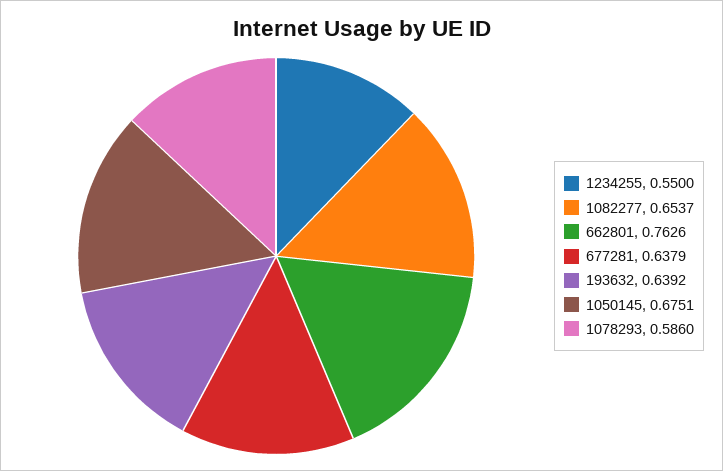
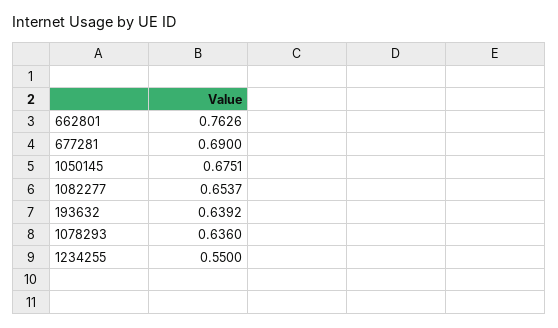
  {
    "1234255": 0.55,
    "1082277": 0.6537,
    "662801": 0.7626,
-   "677281": 0.6379,
+   "677281": 0.69,
    "193632": 0.6392,
    "1050145": 0.6751,
-   "1078293": 0.586
+   "1078293": 0.636
  }

